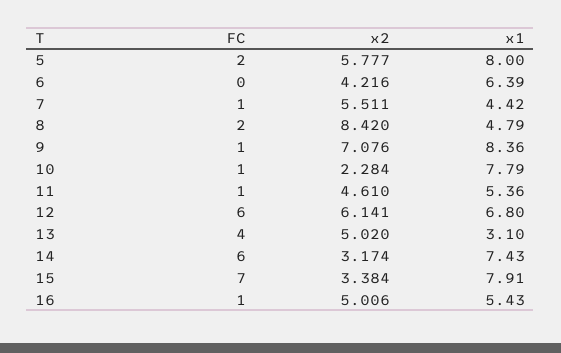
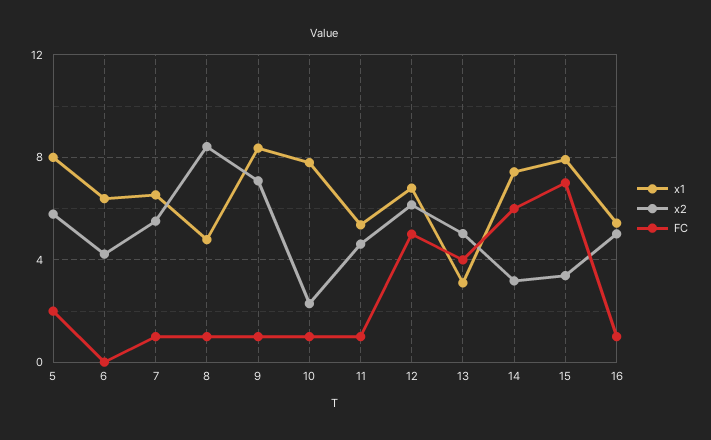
  {
    "FC": {
      "5": 2,
      "6": 0,
      "7": 1,
-     "8": 2,
+     "8": 1,
      "9": 1,
      "10": 1,
      "11": 1,
-     "12": 6,
+     "12": 5,
      "13": 4,
      "14": 6,
      "15": 7,
      "16": 1
    },
    "x2": {
      "5": 5.777,
      "6": 4.216,
      "7": 5.511,
      "8": 8.42,
      "9": 7.076,
      "10": 2.284,
      "11": 4.61,
      "12": 6.141,
      "13": 5.02,
      "14": 3.174,
      "15": 3.384,
      "16": 5.006
    },
    "x1": {
      "5": 8,
      "6": 6.39,
-     "7": 4.42,
+     "7": 6.5,
      "8": 4.79,
      "9": 8.36,
      "10": 7.79,
      "11": 5.36,
      "12": 6.8,
      "13": 3.1,
      "14": 7.43,
      "15": 7.91,
      "16": 5.43
    }
  }

